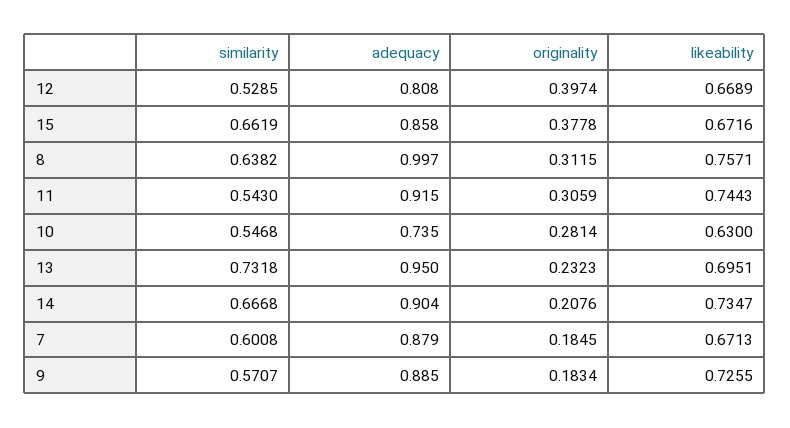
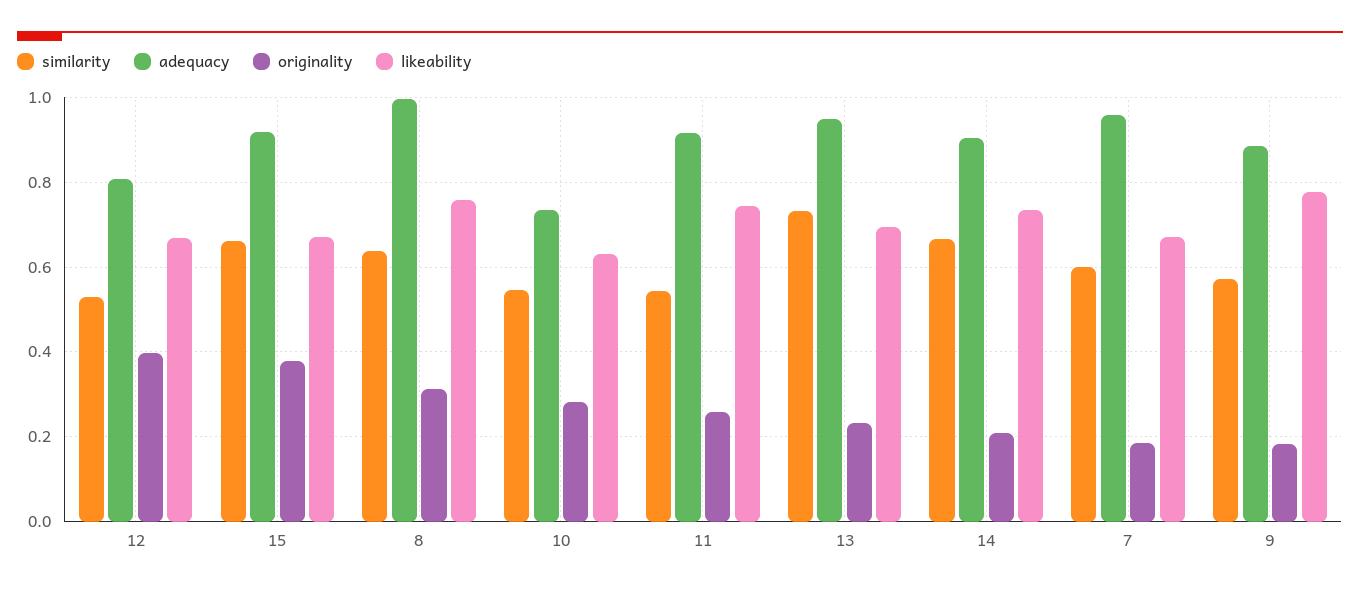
  {
    "similarity": {
      "12": 0.5285,
      "15": 0.6619,
      "8": 0.6382,
      "11": 0.543,
      "10": 0.5468,
      "13": 0.7318,
      "14": 0.6668,
      "7": 0.6008,
      "9": 0.5707
    },
    "adequacy": {
      "12": 0.808,
-     "15": 0.858,
+     "15": 0.92,
      "8": 0.997,
      "11": 0.915,
      "10": 0.735,
      "13": 0.95,
      "14": 0.904,
-     "7": 0.879,
+     "7": 0.96,
      "9": 0.885
    },
    "originality": {
      "12": 0.3974,
      "15": 0.3778,
      "8": 0.3115,
-     "11": 0.3059,
+     "11": 0.26,
      "10": 0.2814,
      "13": 0.2323,
      "14": 0.2076,
      "7": 0.1845,
      "9": 0.1834
    },
    "likeability": {
      "12": 0.6689,
      "15": 0.6716,
      "8": 0.7571,
      "11": 0.7443,
      "10": 0.63,
      "13": 0.6951,
      "14": 0.7347,
      "7": 0.6713,
-     "9": 0.7255
+     "9": 0.78
    }
  }

